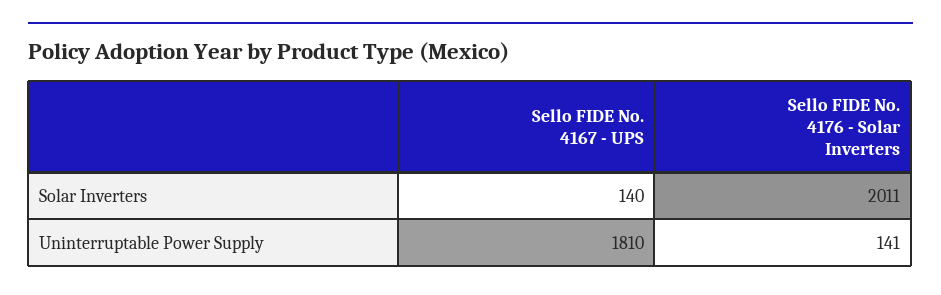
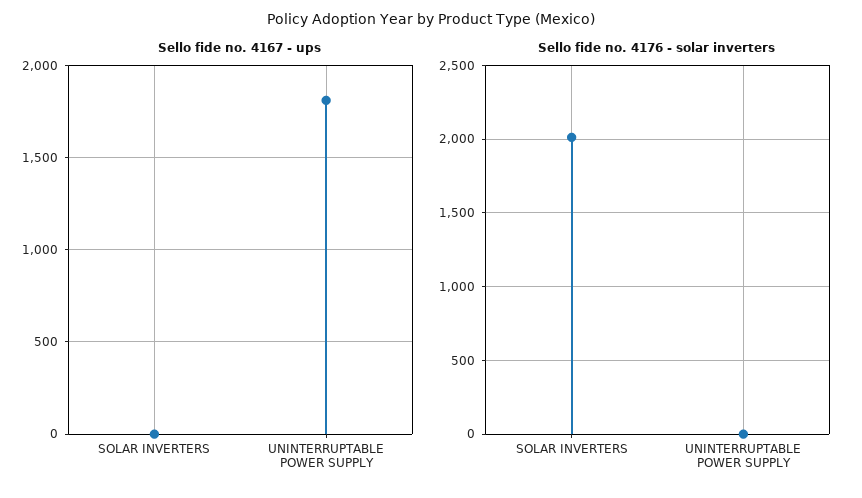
  {
    "Sello FIDE No. 4167 - UPS": {
-     "Solar Inverters": 140,
+     "Solar Inverters": 0,
      "Uninterruptable Power Supply": 1810
    },
    "Sello FIDE No. 4176 - Solar Inverters": {
      "Solar Inverters": 2011,
-     "Uninterruptable Power Supply": 141
+     "Uninterruptable Power Supply": 0
    }
  }

